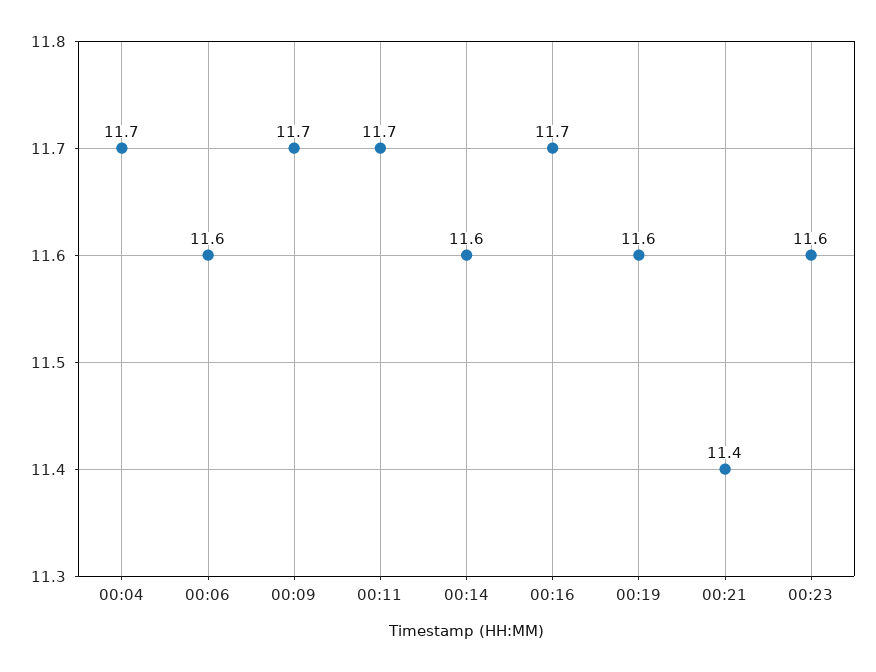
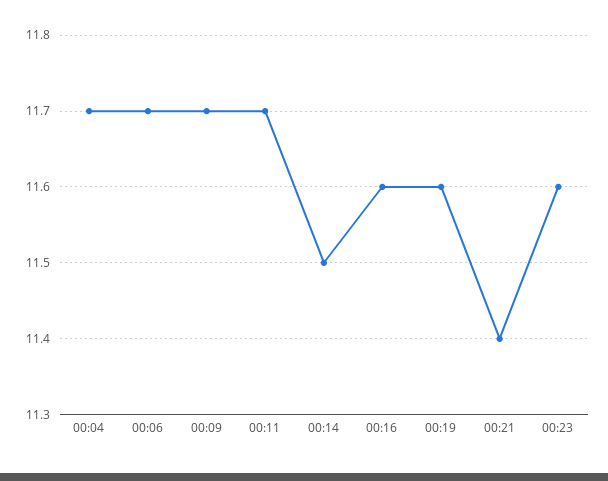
  {
    "00:04": 11.7,
-   "00:06": 11.6,
+   "00:06": 11.7,
    "00:09": 11.7,
    "00:11": 11.7,
-   "00:14": 11.6,
+   "00:14": 11.5,
-   "00:16": 11.7,
+   "00:16": 11.6,
    "00:19": 11.6,
    "00:21": 11.4,
    "00:23": 11.6
  }

